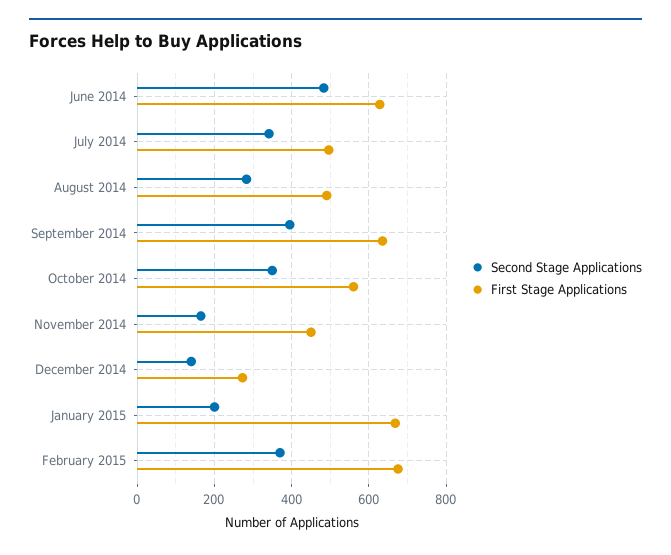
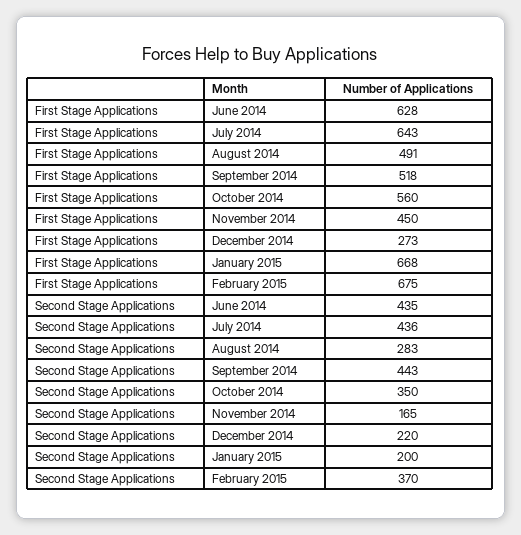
  {
    "Second Stage Applications": {
-     "June 2014": 480,
+     "June 2014": 435,
-     "July 2014": 340,
+     "July 2014": 436,
      "August 2014": 283,
-     "September 2014": 400,
+     "September 2014": 443,
      "October 2014": 350,
      "November 2014": 165,
-     "December 2014": 140,
+     "December 2014": 220,
      "January 2015": 200,
      "February 2015": 370
    },
    "First Stage Applications": {
      "June 2014": 628,
-     "July 2014": 500,
+     "July 2014": 643,
      "August 2014": 491,
-     "September 2014": 640,
+     "September 2014": 518,
      "October 2014": 560,
      "November 2014": 450,
      "December 2014": 273,
      "January 2015": 668,
      "February 2015": 675
    }
  }

